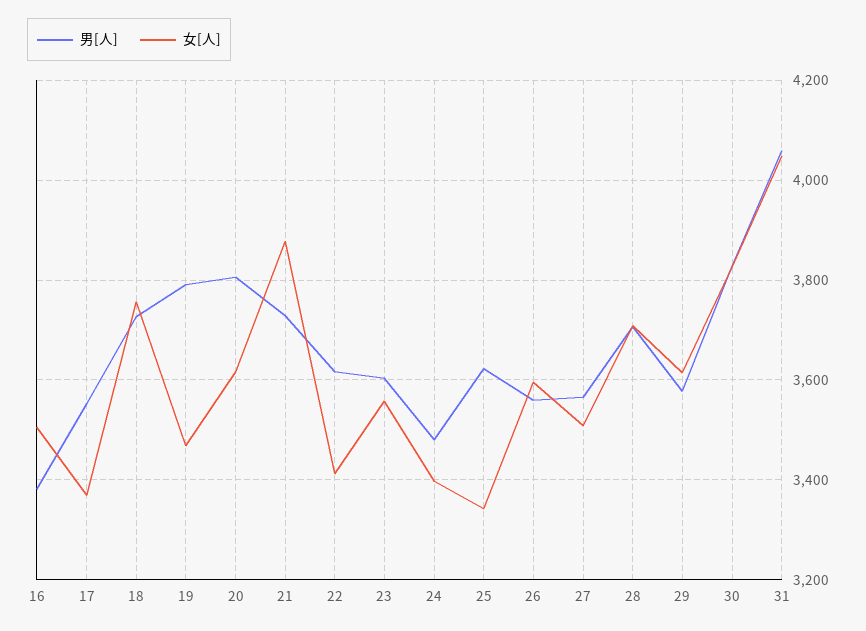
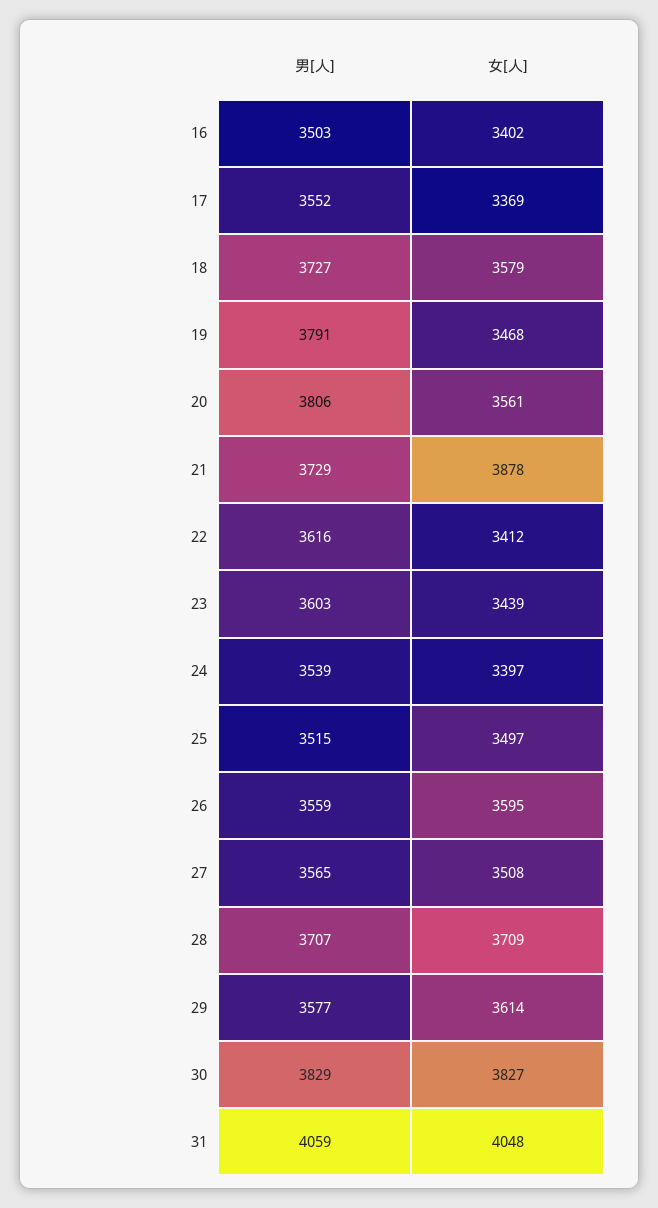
  {
    "男[人]": {
-     "16": 3380,
+     "16": 3503,
      "17": 3552,
      "18": 3727,
      "19": 3791,
      "20": 3806,
      "21": 3729,
      "22": 3616,
      "23": 3603,
-     "24": 3480,
+     "24": 3539,
-     "25": 3620,
+     "25": 3515,
      "26": 3559,
      "27": 3565,
      "28": 3707,
      "29": 3577,
      "30": 3829,
      "31": 4059
    },
    "女[人]": {
-     "16": 3500,
+     "16": 3402,
      "17": 3369,
-     "18": 3760,
+     "18": 3579,
      "19": 3468,
-     "20": 3620,
+     "20": 3561,
      "21": 3878,
      "22": 3412,
-     "23": 3560,
+     "23": 3439,
      "24": 3397,
-     "25": 3340,
+     "25": 3497,
      "26": 3595,
      "27": 3508,
      "28": 3709,
      "29": 3614,
      "30": 3827,
      "31": 4048
    }
  }

